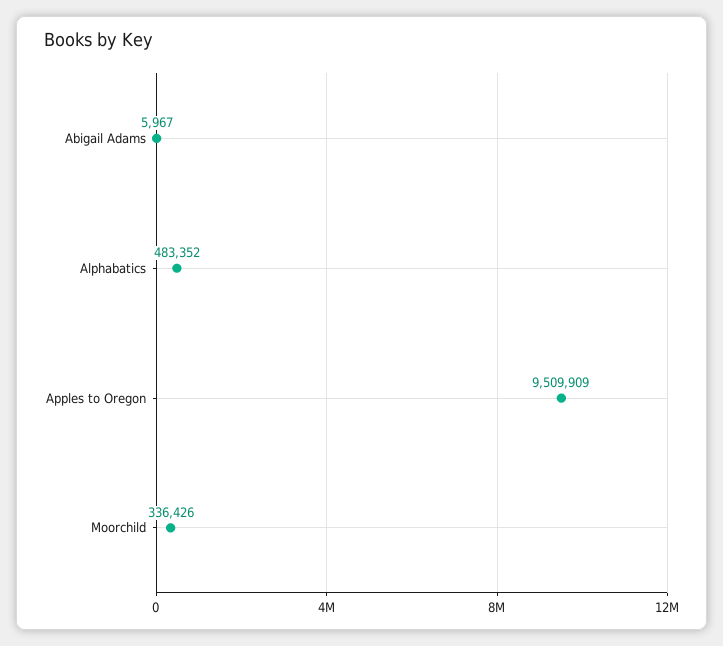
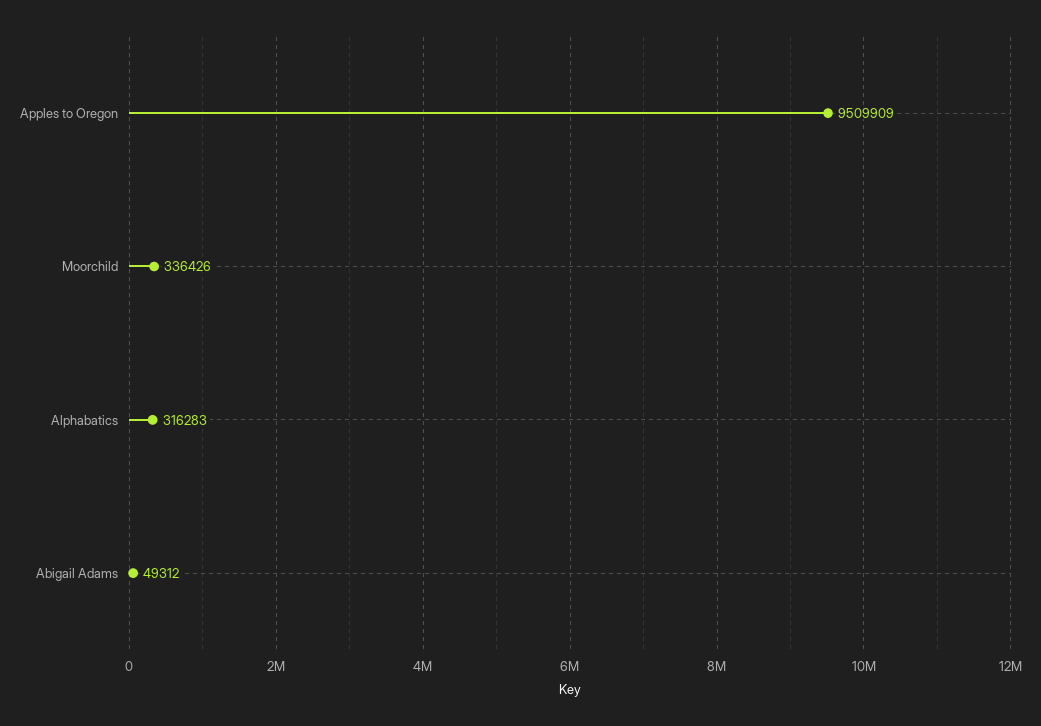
  {
-   "Abigail Adams": 5967,
+   "Abigail Adams": 49312,
-   "Alphabatics": 483352,
+   "Alphabatics": 316283,
    "Apples to Oregon": 9509909,
    "Moorchild": 336426
  }

